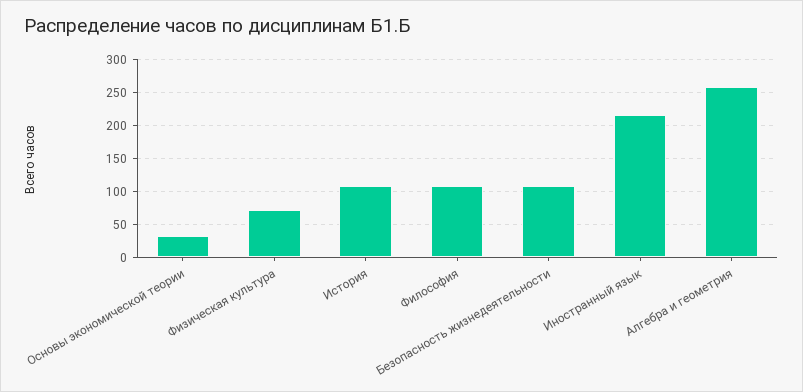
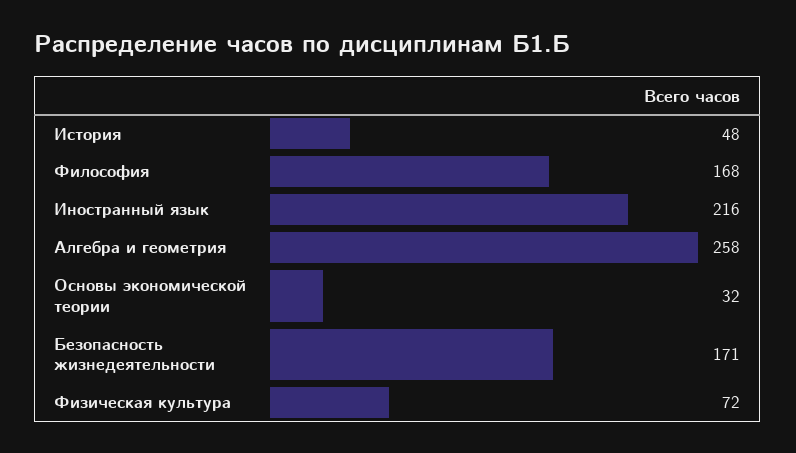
  {
    "Основы экономической теории": 32,
    "Физическая культура": 72,
-   "История": 110,
+   "История": 48,
-   "Философия": 110,
+   "Философия": 168,
-   "Безопасность жизнедеятельности": 110,
+   "Безопасность жизнедеятельности": 171,
    "Иностранный язык": 216,
    "Алгебра и геометрия": 258
  }

